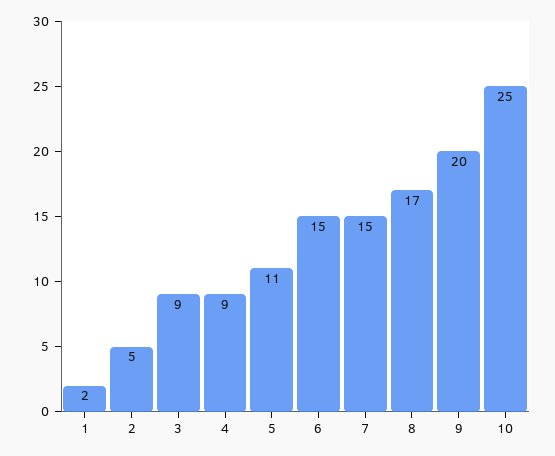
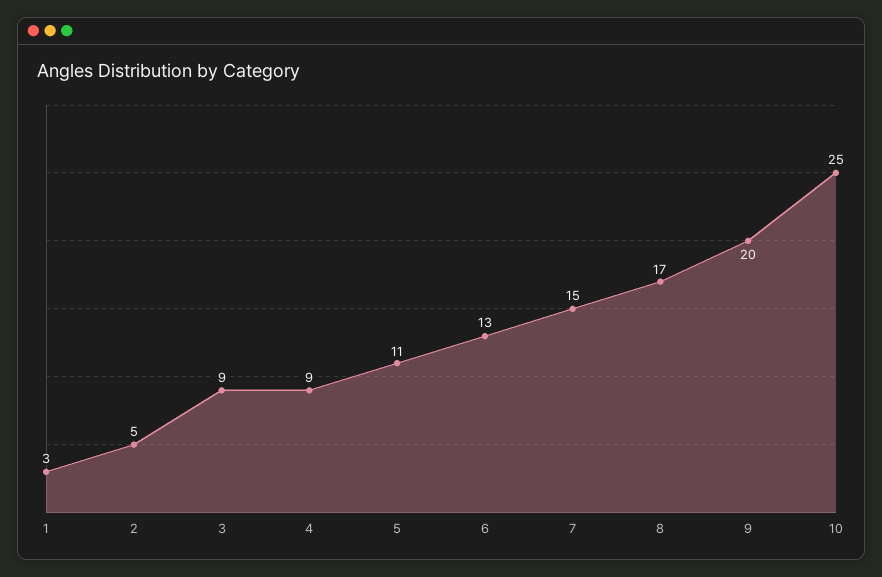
  {
-   "1": 2,
+   "1": 3,
    "2": 5,
    "3": 9,
    "4": 9,
    "5": 11,
-   "6": 15,
+   "6": 13,
    "7": 15,
    "8": 17,
    "9": 20,
    "10": 25
  }

